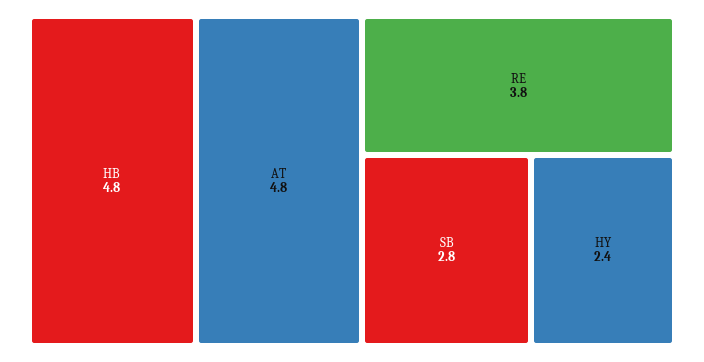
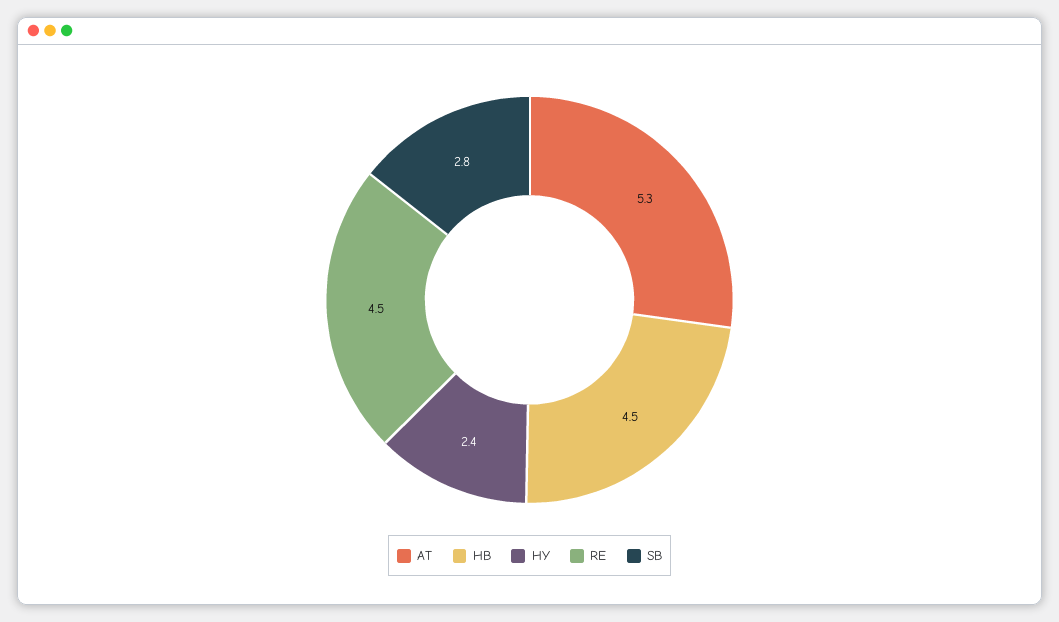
  {
-   "HB": 4.8,
+   "HB": 4.5,
-   "AT": 4.8,
+   "AT": 5.3,
-   "RE": 3.8,
+   "RE": 4.5,
    "SB": 2.8,
    "HY": 2.4
  }

